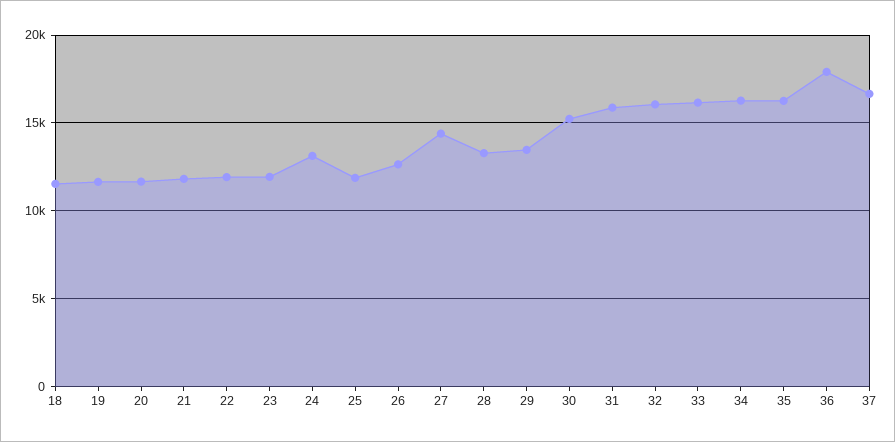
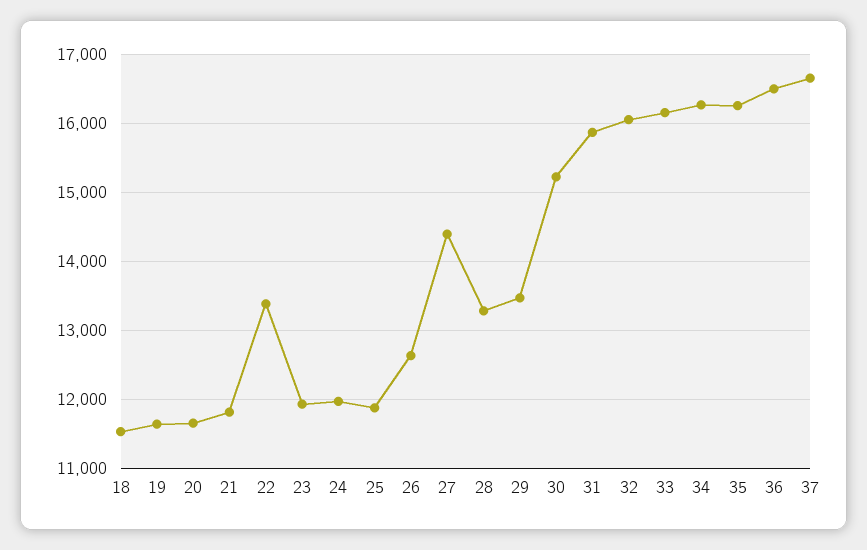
  {
    "18": 11500,
    "19": 11600,
    "20": 11700,
    "21": 11800,
-   "22": 12000,
+   "22": 13400,
    "23": 11900,
-   "24": 13000,
+   "24": 12000,
    "25": 11900,
    "26": 12600,
    "27": 14400,
    "28": 13300,
    "29": 13500,
    "30": 15200,
    "31": 15900,
    "32": 16100,
    "33": 16200,
    "34": 16300,
    "35": 16300,
-   "36": 18000,
+   "36": 16500,
    "37": 16700
  }

